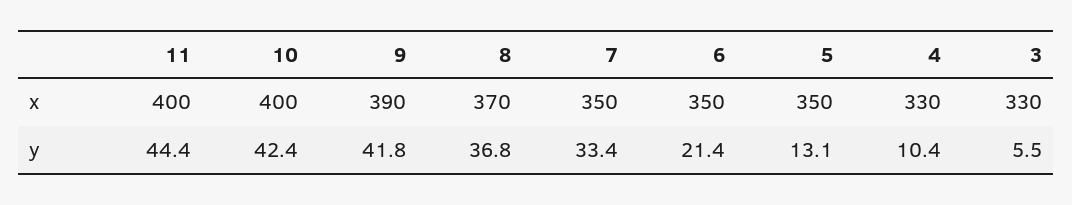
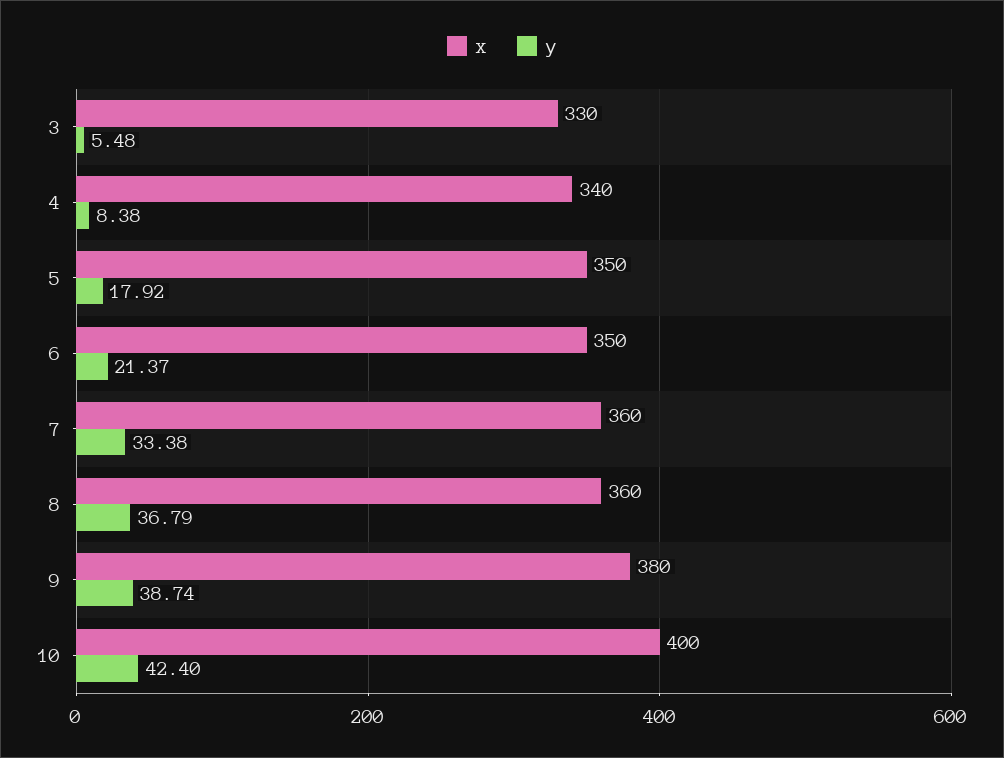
  {
    "x": {
-     "11": 400,
      "10": 400,
-     "9": 390,
+     "9": 380,
-     "8": 370,
+     "8": 360,
-     "7": 350,
+     "7": 360,
      "6": 350,
      "5": 350,
-     "4": 330,
+     "4": 340,
      "3": 330
    },
    "y": {
-     "11": 44.4,
      "10": 42.4,
-     "9": 41.8,
+     "9": 38.74,
      "8": 36.79,
      "7": 33.38,
      "6": 21.37,
-     "5": 13.1,
+     "5": 17.92,
-     "4": 10.4,
+     "4": 8.38,
      "3": 5.48
    }
  }

